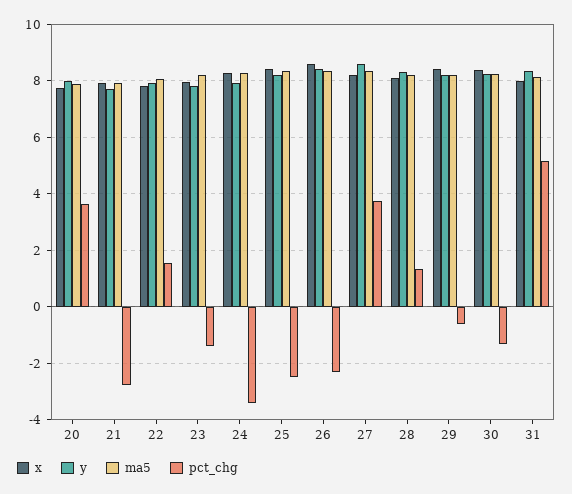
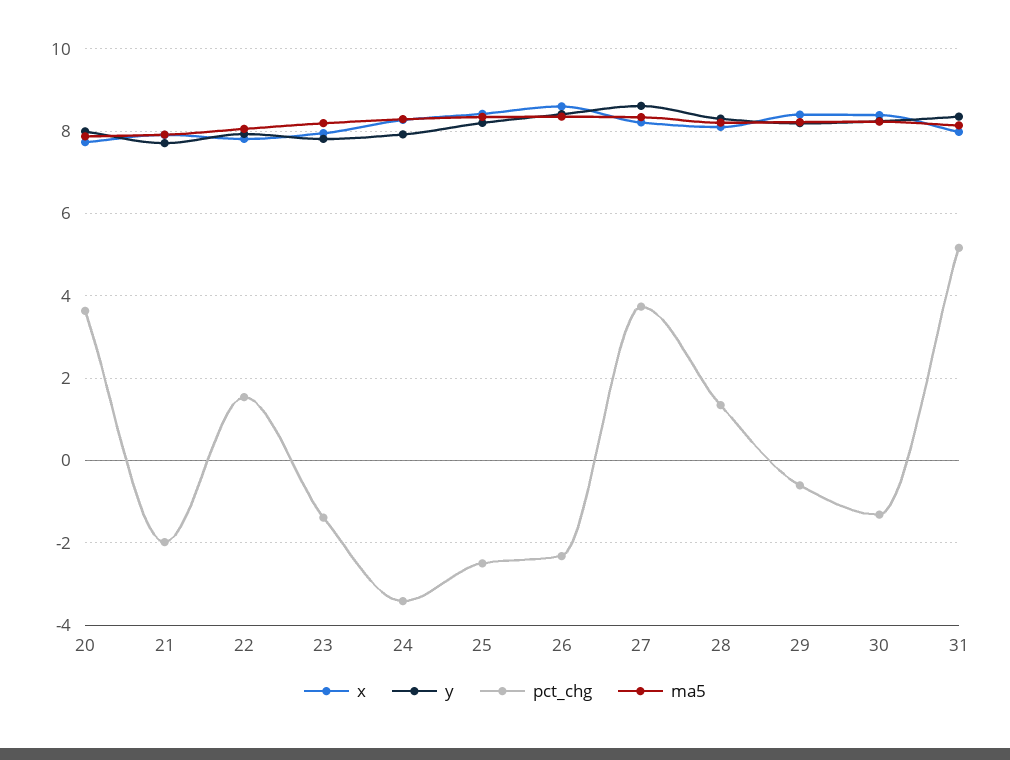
  {
    "x": {
      "20": 7.8,
      "21": 8,
      "22": 7.8,
      "23": 8,
      "24": 8.2,
      "25": 8.4,
      "26": 8.6,
      "27": 8.2,
      "28": 8.2,
      "29": 8.4,
      "30": 8.4,
      "31": 8
    },
    "y": {
      "20": 8,
      "21": 7.8,
      "22": 8,
      "23": 7.8,
      "24": 8,
      "25": 8.2,
      "26": 8.4,
      "27": 8.6,
      "28": 8.4,
      "29": 8.2,
      "30": 8.2,
      "31": 8.4
    },
    "ma5": {
      "20": 7.8,
      "21": 8,
      "22": 8,
      "23": 8.2,
      "24": 8.2,
      "25": 8.4,
      "26": 8.4,
      "27": 8.4,
      "28": 8.2,
      "29": 8.2,
      "30": 8.2,
      "31": 8.2
    },
    "pct_chg": {
      "20": 3.6,
-     "21": -2.75,
+     "21": -2,
      "22": 1.6,
      "23": -1.4,
      "24": -3.4,
      "25": -2.4,
      "26": -2.4,
      "27": 3.8,
      "28": 1.4,
      "29": -0.6,
      "30": -1.4,
      "31": 5.2
    }
  }

